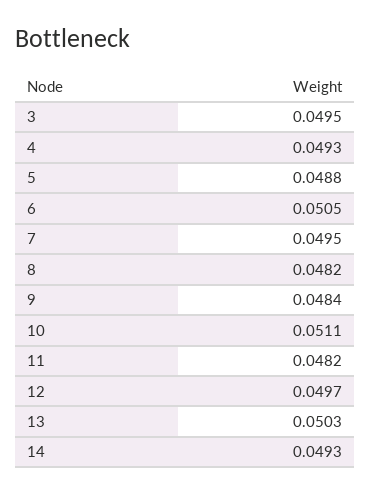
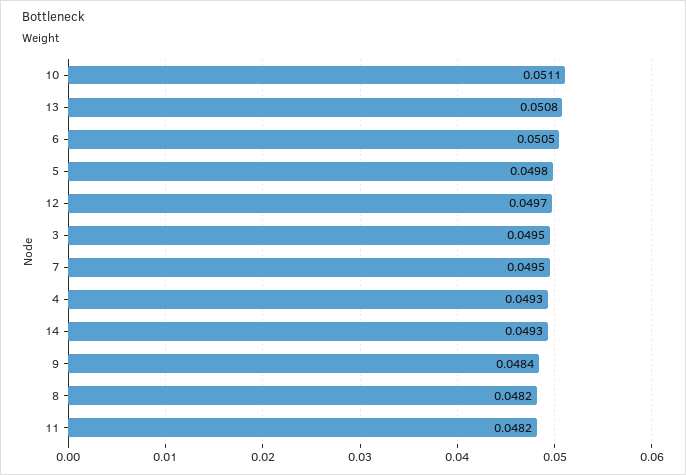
  {
    "3": 0.0495,
    "4": 0.0493,
-   "5": 0.0488,
+   "5": 0.0498,
    "6": 0.0505,
    "7": 0.0495,
    "8": 0.0482,
    "9": 0.0484,
    "10": 0.0511,
    "11": 0.0482,
    "12": 0.0497,
-   "13": 0.0503,
+   "13": 0.0508,
    "14": 0.0493
  }

